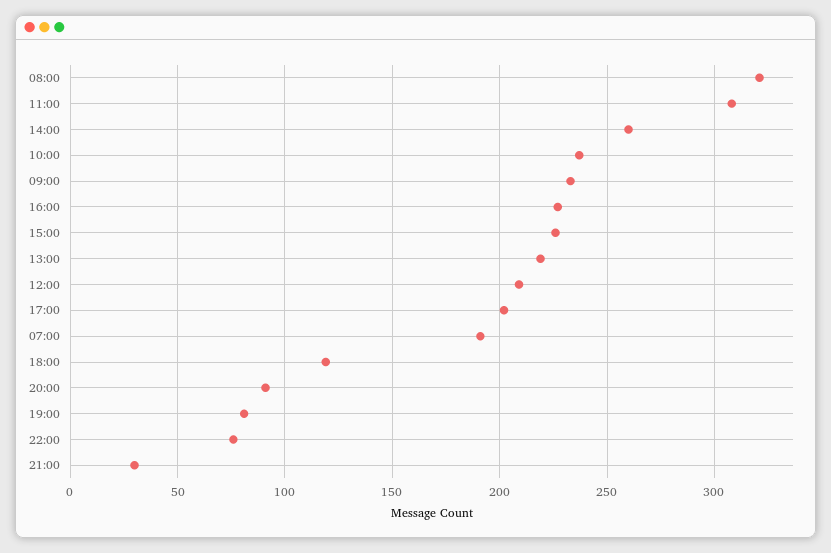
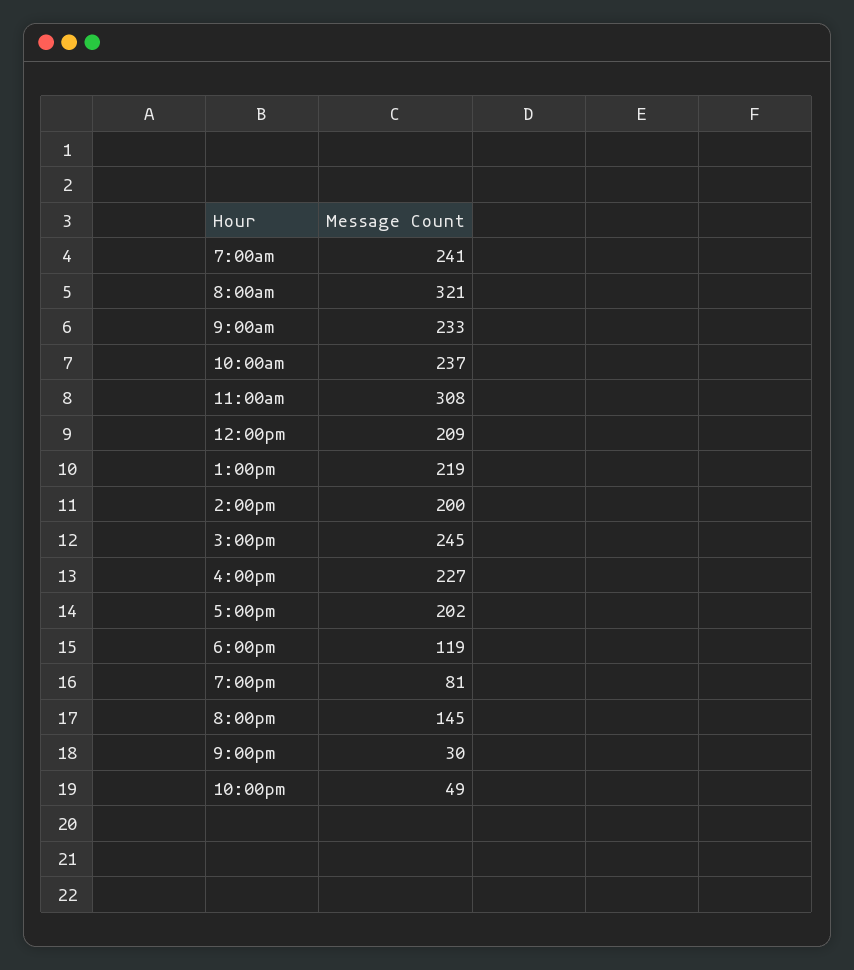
  {
    "08:00": 321,
    "11:00": 308,
-   "14:00": 260,
+   "14:00": 200,
    "10:00": 237,
    "09:00": 233,
    "16:00": 227,
-   "15:00": 225,
+   "15:00": 245,
    "13:00": 219,
    "12:00": 209,
    "17:00": 202,
-   "07:00": 190,
+   "07:00": 241,
    "18:00": 119,
-   "20:00": 90,
+   "20:00": 145,
    "19:00": 81,
-   "22:00": 75,
+   "22:00": 49,
    "21:00": 30
  }

